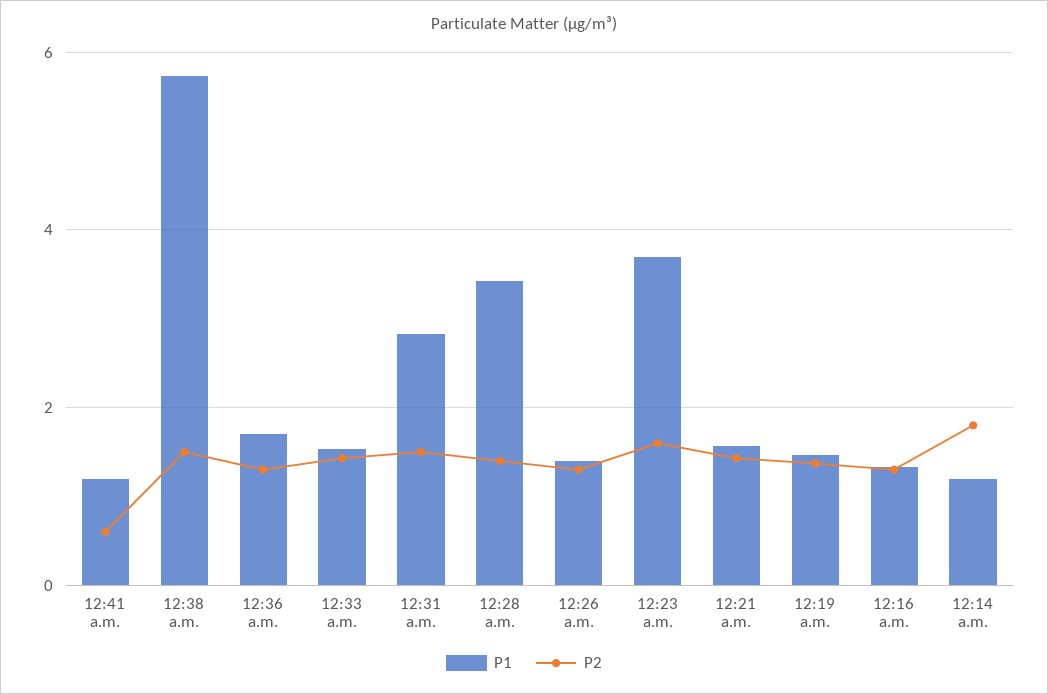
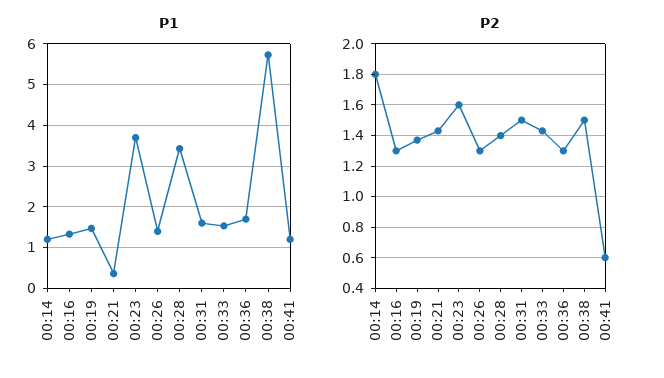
  {
    "P1": {
      "12:41 a.m.": 1.2,
      "12:38 a.m.": 5.8,
      "12:36 a.m.": 1.8,
      "12:33 a.m.": 1.6,
-     "12:31 a.m.": 2.8,
+     "12:31 a.m.": 1.6,
      "12:28 a.m.": 3.4,
      "12:26 a.m.": 1.4,
      "12:23 a.m.": 3.8,
-     "12:21 a.m.": 1.6,
+     "12:21 a.m.": 0.4,
      "12:19 a.m.": 1.4,
      "12:16 a.m.": 1.4,
      "12:14 a.m.": 1.2
    },
    "P2": {
      "12:41 a.m.": 0.6,
      "12:38 a.m.": 1.5,
      "12:36 a.m.": 1.3,
      "12:33 a.m.": 1.45,
      "12:31 a.m.": 1.5,
      "12:28 a.m.": 1.4,
      "12:26 a.m.": 1.3,
      "12:23 a.m.": 1.6,
      "12:21 a.m.": 1.45,
      "12:19 a.m.": 1.35,
      "12:16 a.m.": 1.3,
      "12:14 a.m.": 1.8
    }
  }

